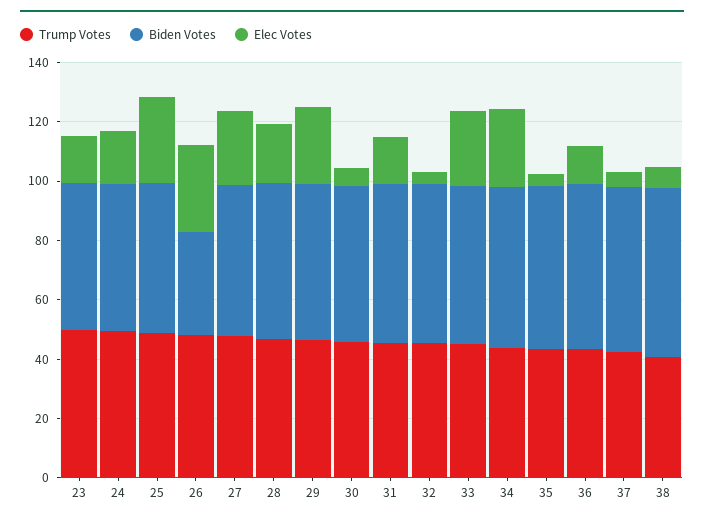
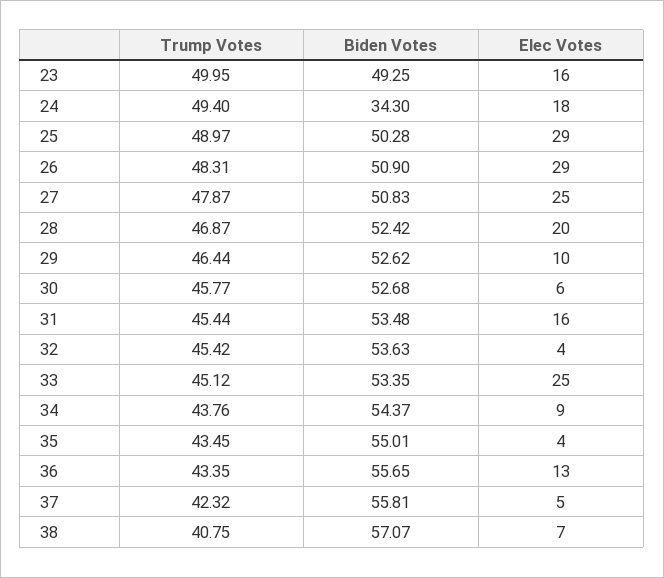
  {
    "Trump Votes": {
      "23": 49.95,
      "24": 49.4,
      "25": 48.97,
      "26": 48.31,
      "27": 47.87,
      "28": 46.87,
      "29": 46.44,
      "30": 45.77,
      "31": 45.44,
      "32": 45.42,
      "33": 45.12,
      "34": 43.76,
      "35": 43.45,
      "36": 43.35,
      "37": 42.32,
      "38": 40.75
    },
    "Biden Votes": {
      "23": 49.25,
-     "24": 50,
+     "24": 34.3,
      "25": 50.28,
-     "26": 35,
+     "26": 50.9,
      "27": 50.83,
      "28": 52.42,
      "29": 52.62,
      "30": 52.68,
      "31": 53.48,
      "32": 53.63,
      "33": 53.35,
      "34": 54.37,
      "35": 55.01,
      "36": 55.65,
      "37": 55.81,
      "38": 57.07
    },
    "Elec Votes": {
      "23": 16,
      "24": 18,
      "25": 29,
      "26": 29,
      "27": 25,
      "28": 20,
-     "29": 25,
+     "29": 10,
      "30": 6,
      "31": 16,
      "32": 4,
      "33": 25,
-     "34": 25,
+     "34": 9,
      "35": 4,
      "36": 13,
      "37": 5,
      "38": 7
    }
  }

